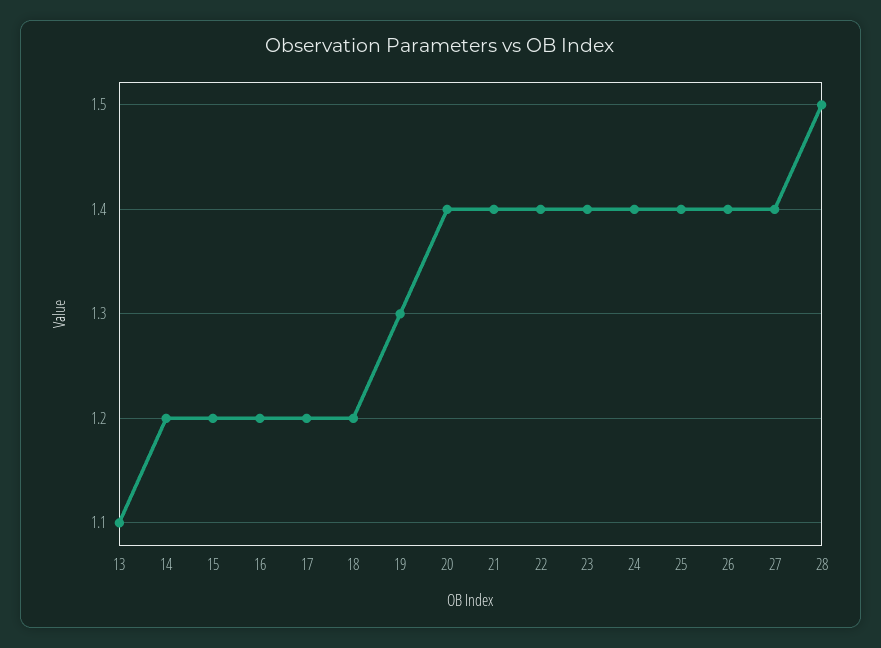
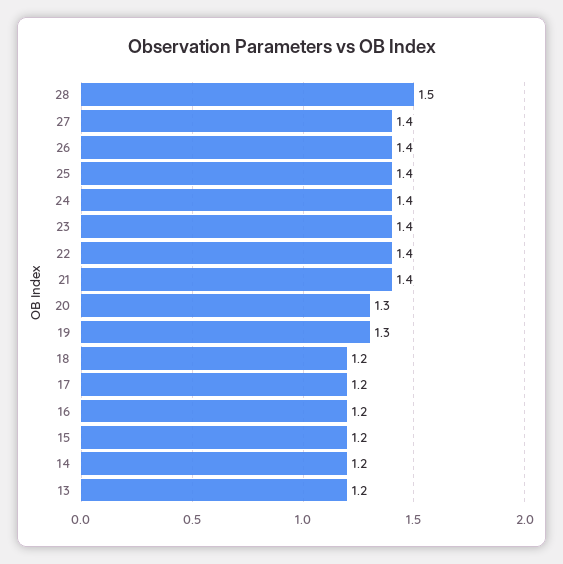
  {
-   "13": 1.1,
+   "13": 1.2,
    "14": 1.2,
    "15": 1.2,
    "16": 1.2,
    "17": 1.2,
    "18": 1.2,
    "19": 1.3,
-   "20": 1.4,
+   "20": 1.3,
    "21": 1.4,
    "22": 1.4,
    "23": 1.4,
    "24": 1.4,
    "25": 1.4,
    "26": 1.4,
    "27": 1.4,
    "28": 1.5
  }

